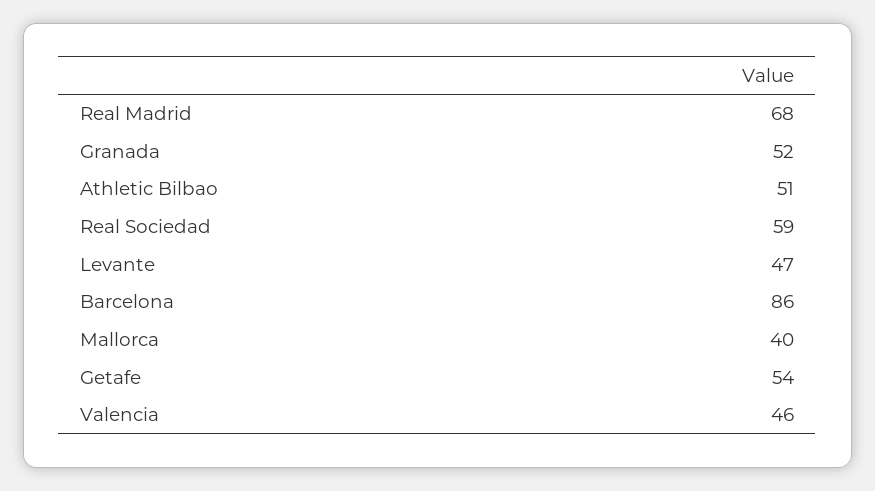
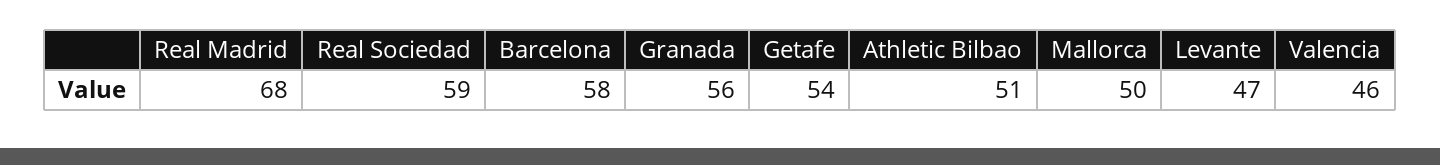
  {
    "Real Madrid": 68,
-   "Granada": 52,
+   "Granada": 56,
    "Athletic Bilbao": 51,
    "Real Sociedad": 59,
    "Levante": 47,
-   "Barcelona": 86,
+   "Barcelona": 58,
-   "Mallorca": 40,
+   "Mallorca": 50,
    "Getafe": 54,
    "Valencia": 46
  }

